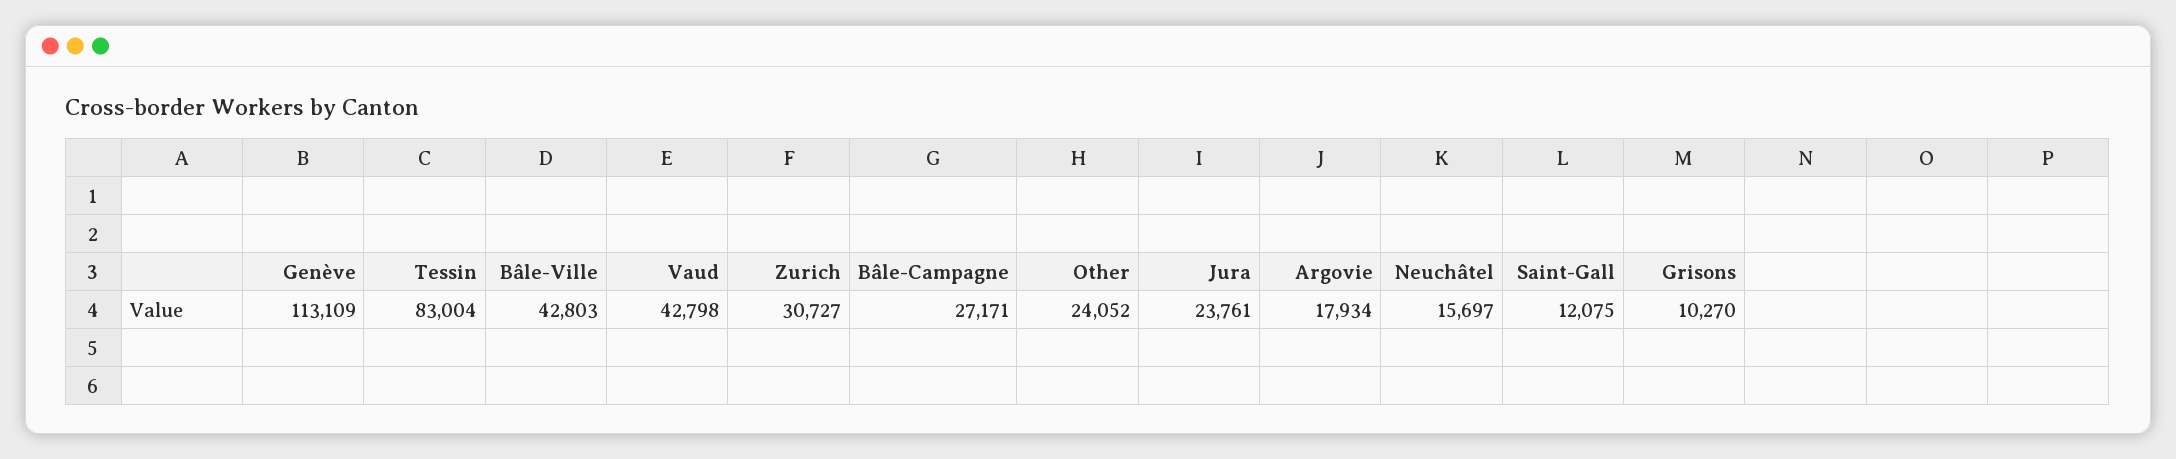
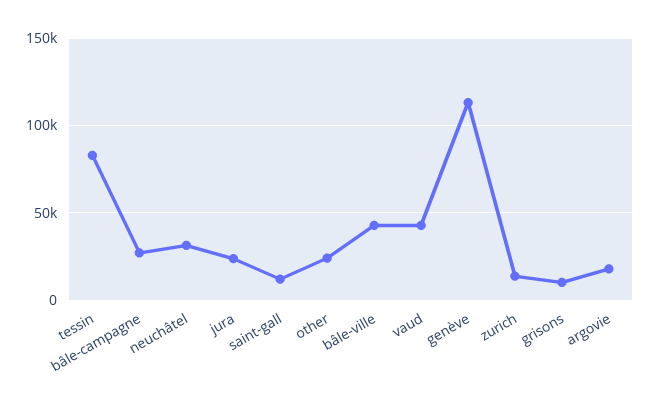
  {
    "Genève": 113109,
    "Tessin": 83004,
    "Bâle-Ville": 42803,
    "Vaud": 42798,
-   "Zurich": 30727,
+   "Zurich": 15000,
    "Bâle-Campagne": 27171,
    "Other": 24052,
    "Jura": 23761,
    "Argovie": 17934,
-   "Neuchâtel": 15697,
+   "Neuchâtel": 30000,
    "Saint-Gall": 12075,
    "Grisons": 10270
  }

